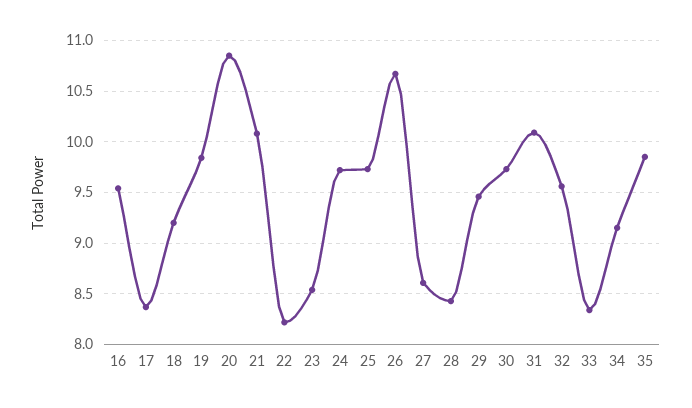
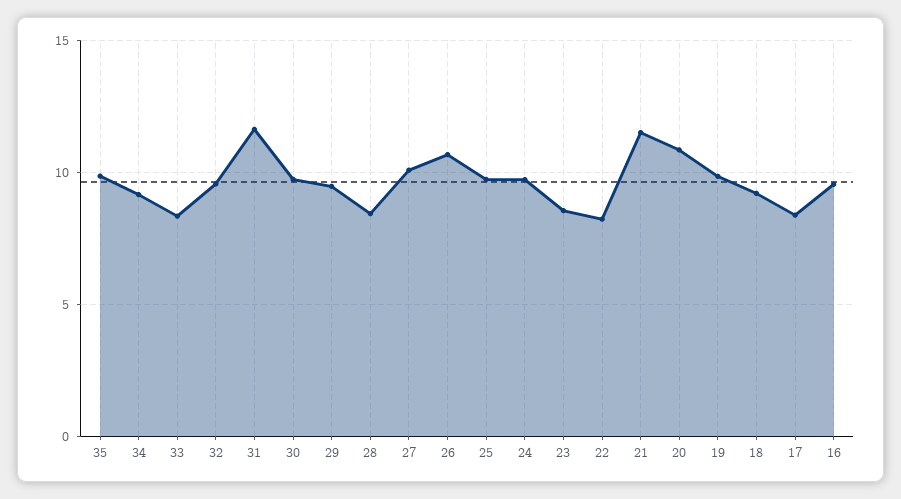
  {
    "16": 9.5,
    "17": 8.4,
    "18": 9.2,
    "19": 9.8,
    "20": 10.9,
-   "21": 10.1,
+   "21": 11.5,
    "22": 8.2,
    "23": 8.5,
    "24": 9.7,
    "25": 9.7,
    "26": 10.7,
-   "27": 8.6,
+   "27": 10,
    "28": 8.4,
    "29": 9.5,
    "30": 9.7,
-   "31": 10.1,
+   "31": 11.5,
    "32": 9.6,
    "33": 8.3,
    "34": 9.2,
    "35": 9.9
  }

